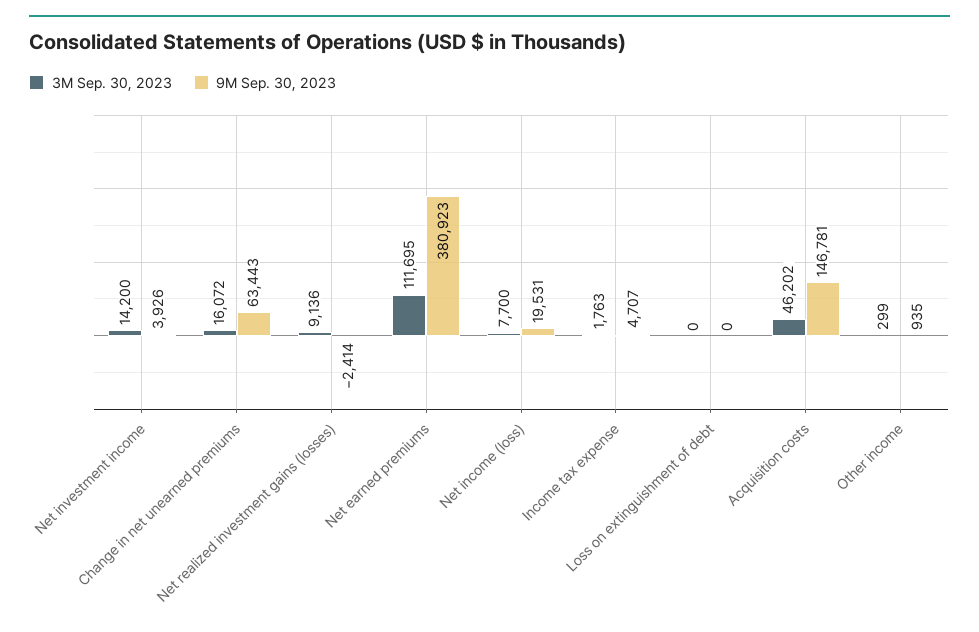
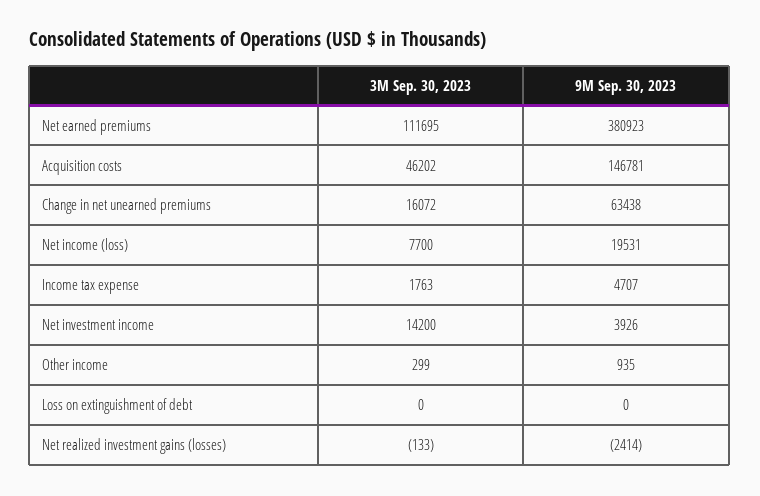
  {
    "3M Sep. 30, 2023": {
      "Net investment income": 14200,
      "Change in net unearned premiums": 16072,
-     "Net realized investment gains (losses)": 9136,
+     "Net realized investment gains (losses)": -133,
      "Net earned premiums": 111695,
      "Net income (loss)": 7700,
      "Income tax expense": 1763,
      "Loss on extinguishment of debt": 0,
      "Acquisition costs": 46202,
      "Other income": 299
    },
    "9M Sep. 30, 2023": {
      "Net investment income": 3926,
-     "Change in net unearned premiums": 63443,
+     "Change in net unearned premiums": 63438,
      "Net realized investment gains (losses)": -2414,
      "Net earned premiums": 380923,
      "Net income (loss)": 19531,
      "Income tax expense": 4707,
      "Loss on extinguishment of debt": 0,
      "Acquisition costs": 146781,
      "Other income": 935
    }
  }

